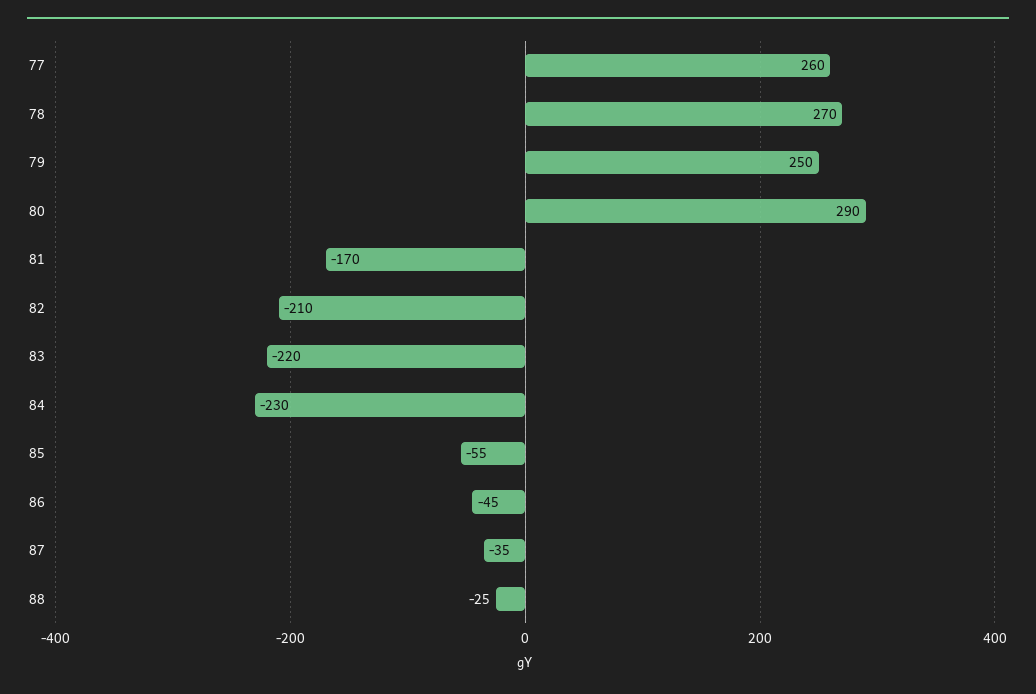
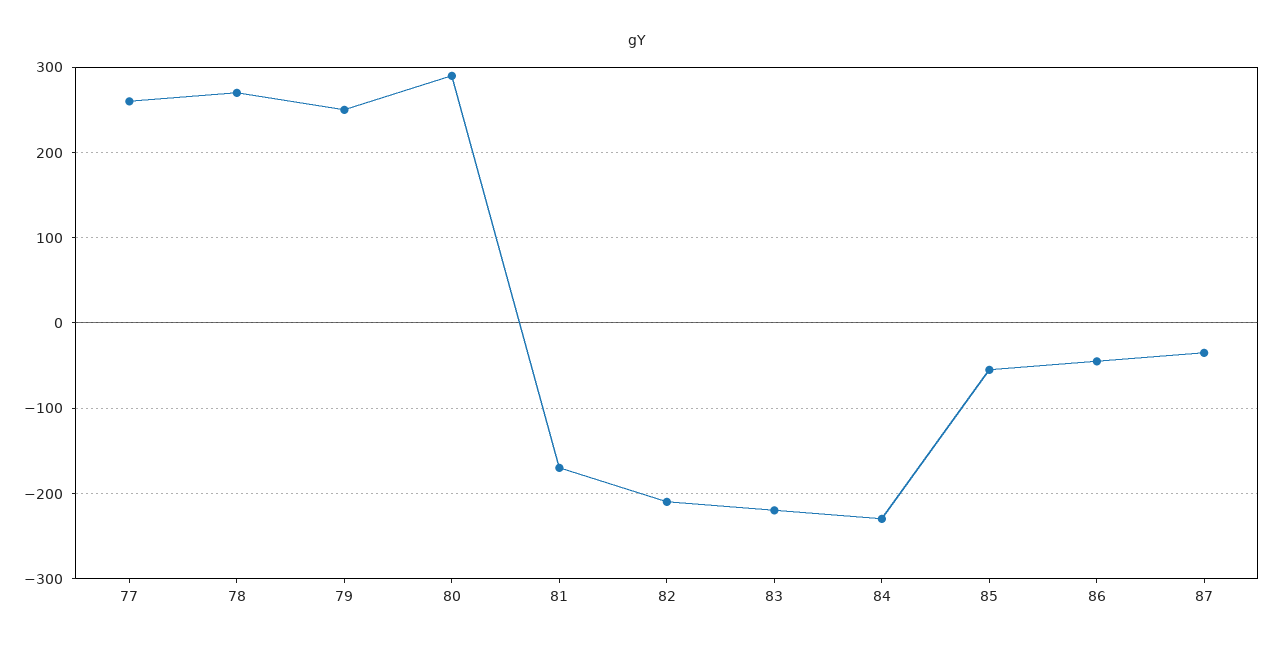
  {
    "77": 260,
    "78": 270,
    "79": 250,
    "80": 290,
    "81": -170,
    "82": -210,
    "83": -220,
    "84": -230,
    "85": -55,
    "86": -45,
-   "87": -35,
+   "87": -35
-   "88": -25
  }

